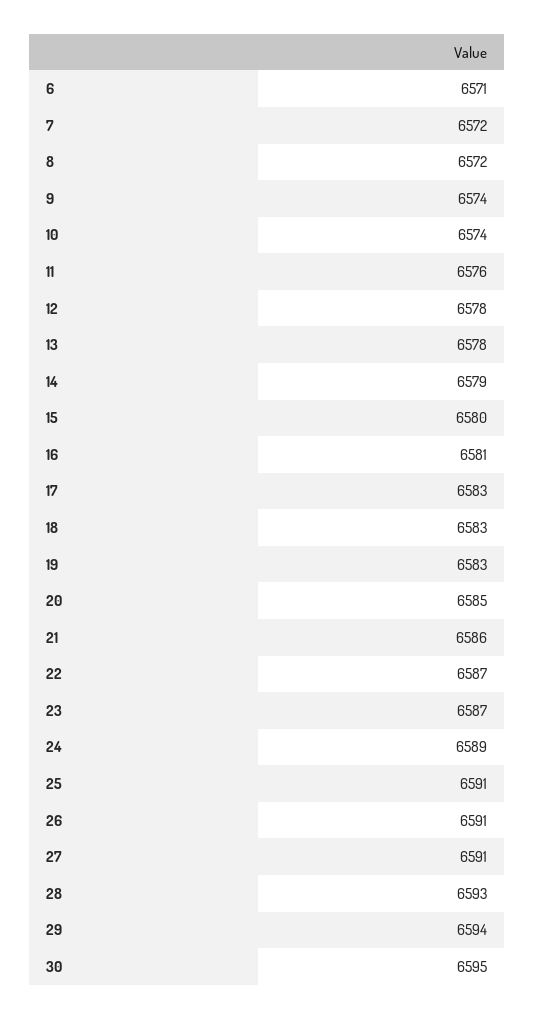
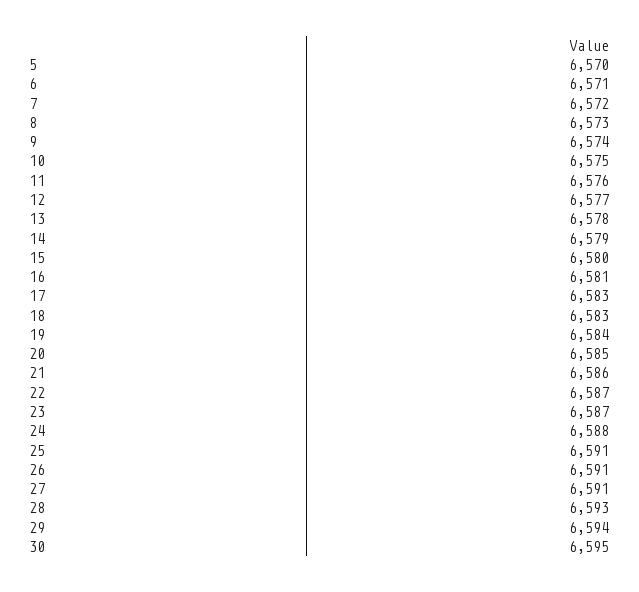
  {
    "6": 6571,
    "7": 6572,
-   "8": 6572,
+   "8": 6573,
    "9": 6574,
-   "10": 6574,
+   "10": 6575,
    "11": 6576,
-   "12": 6578,
+   "12": 6577,
    "13": 6578,
    "14": 6579,
    "15": 6580,
    "16": 6581,
    "17": 6583,
    "18": 6583,
-   "19": 6583,
+   "19": 6584,
    "20": 6585,
    "21": 6586,
    "22": 6587,
    "23": 6587,
-   "24": 6589,
+   "24": 6588,
    "25": 6591,
    "26": 6591,
    "27": 6591,
    "28": 6593,
    "29": 6594,
-   "30": 6595
+   "30": 6595,
+   "5": 6570
  }

